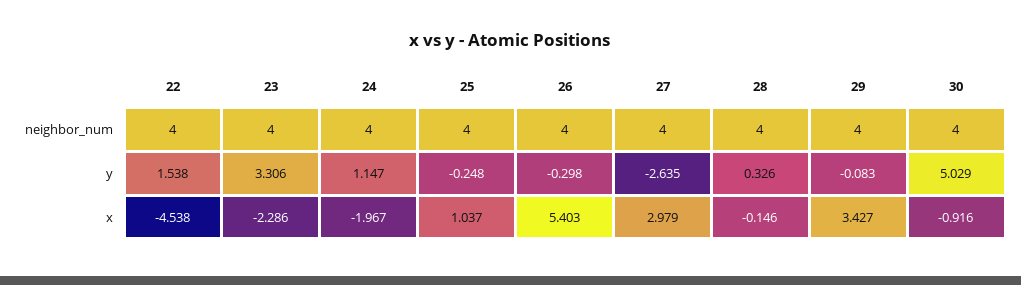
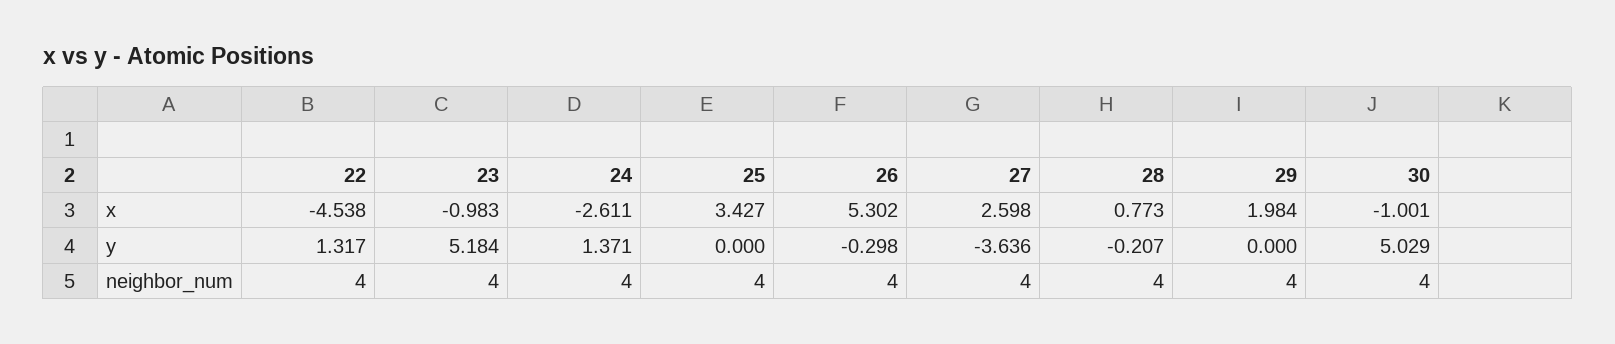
  {
    "22": {
      "neighbor_num": 4,
-     "y": 1.538,
+     "y": 1.317,
      "x": -4.538
    },
    "23": {
      "neighbor_num": 4,
-     "y": 3.306,
+     "y": 5.184,
-     "x": -2.286
+     "x": -0.983
    },
    "24": {
      "neighbor_num": 4,
-     "y": 1.147,
+     "y": 1.371,
-     "x": -1.967
+     "x": -2.611
    },
    "25": {
      "neighbor_num": 4,
-     "y": -0.248,
+     "y": 0,
-     "x": 1.037
+     "x": 3.427
    },
    "26": {
      "neighbor_num": 4,
      "y": -0.298,
-     "x": 5.403
+     "x": 5.302
    },
    "27": {
      "neighbor_num": 4,
-     "y": -2.635,
+     "y": -3.636,
-     "x": 2.979
+     "x": 2.598
    },
    "28": {
      "neighbor_num": 4,
-     "y": 0.326,
+     "y": -0.207,
-     "x": -0.146
+     "x": 0.773
    },
    "29": {
      "neighbor_num": 4,
-     "y": -0.083,
+     "y": 0,
-     "x": 3.427
+     "x": 1.984
    },
    "30": {
      "neighbor_num": 4,
      "y": 5.029,
-     "x": -0.916
+     "x": -1.001
    }
  }

